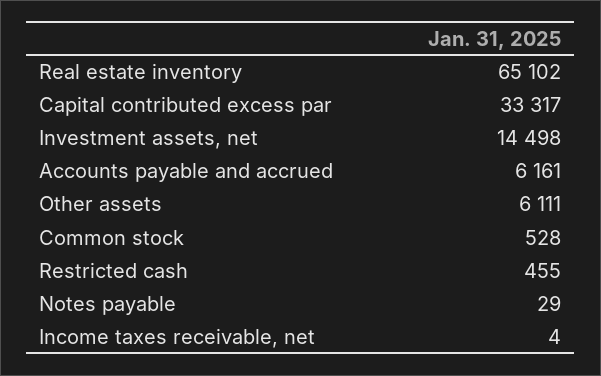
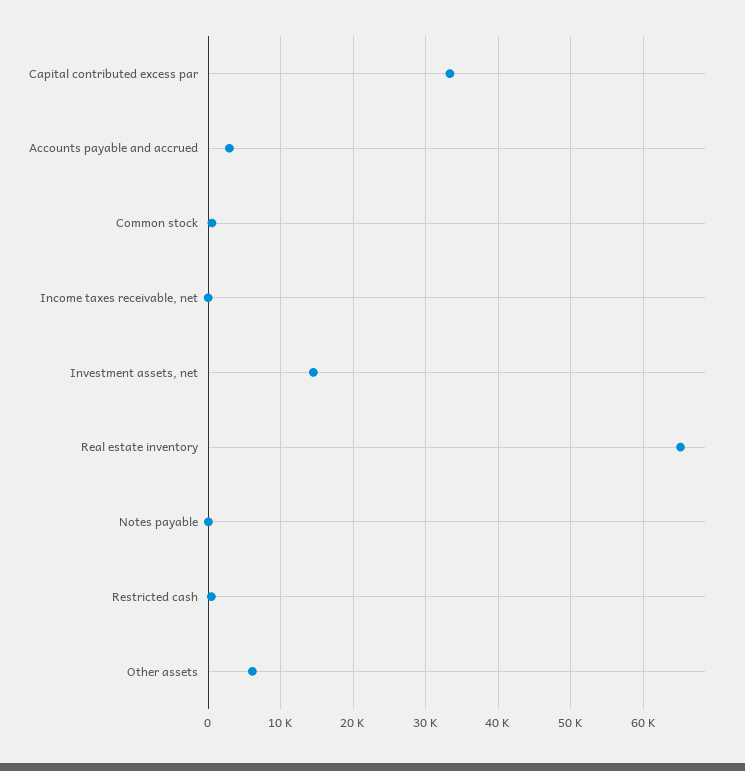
  {
    "Real estate inventory": 65102,
    "Capital contributed excess par": 33317,
    "Investment assets, net": 14498,
-   "Accounts payable and accrued": 6161,
+   "Accounts payable and accrued": 3000,
    "Other assets": 6111,
    "Common stock": 528,
    "Restricted cash": 455,
    "Notes payable": 29,
    "Income taxes receivable, net": 4
  }

